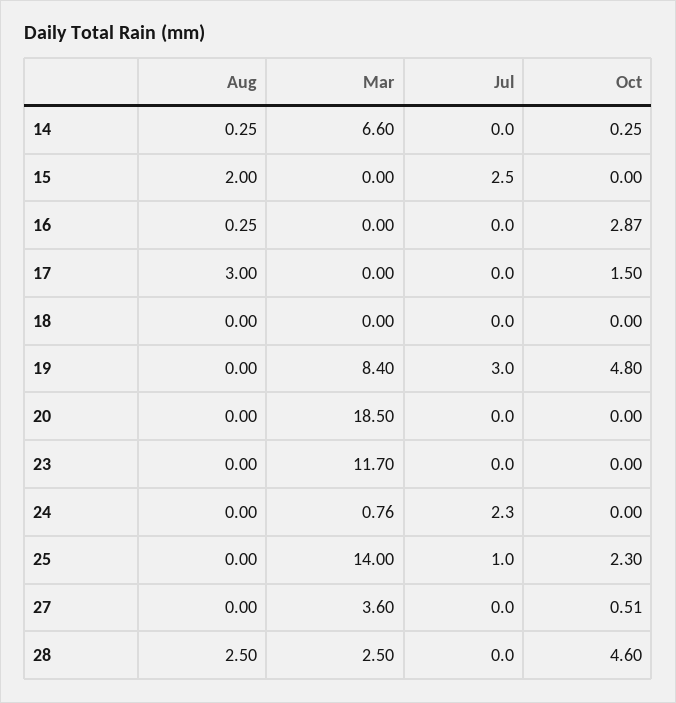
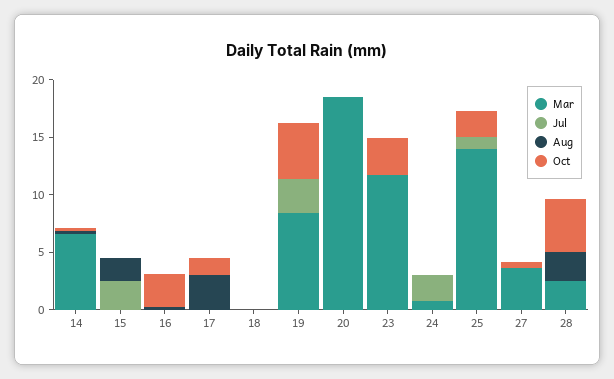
  {
    "Aug": {
      "14": 0.25,
      "15": 2,
      "16": 0.25,
      "17": 3,
      "18": 0,
      "19": 0,
      "20": 0,
      "23": 0,
      "24": 0,
      "25": 0,
      "27": 0,
      "28": 2.5
    },
    "Mar": {
      "14": 6.6,
      "15": 0,
      "16": 0,
      "17": 0,
      "18": 0,
      "19": 8.4,
      "20": 18.5,
      "23": 11.7,
      "24": 0.76,
      "25": 14,
      "27": 3.6,
      "28": 2.5
    },
    "Jul": {
      "14": 0,
      "15": 2.5,
      "16": 0,
      "17": 0,
      "18": 0,
      "19": 3,
      "20": 0,
      "23": 0,
      "24": 2.3,
      "25": 1,
      "27": 0,
      "28": 0
    },
    "Oct": {
      "14": 0.25,
      "15": 0,
      "16": 2.87,
      "17": 1.5,
      "18": 0,
      "19": 4.8,
      "20": 0,
-     "23": 0,
+     "23": 3,
      "24": 0,
      "25": 2.3,
      "27": 0.51,
      "28": 4.6
    }
  }

